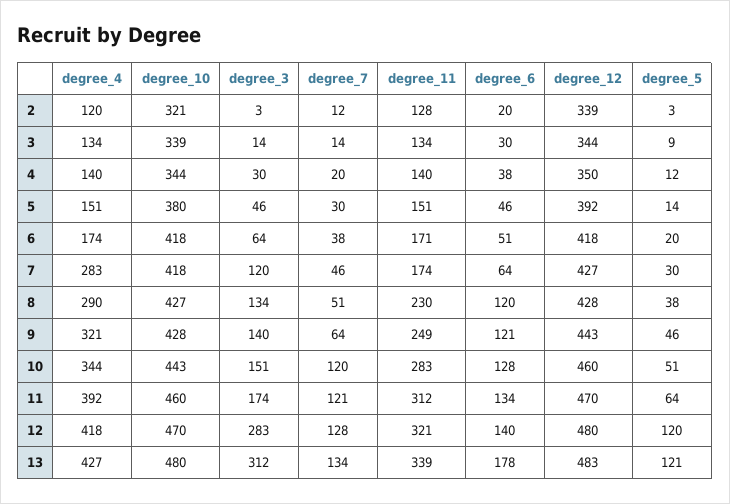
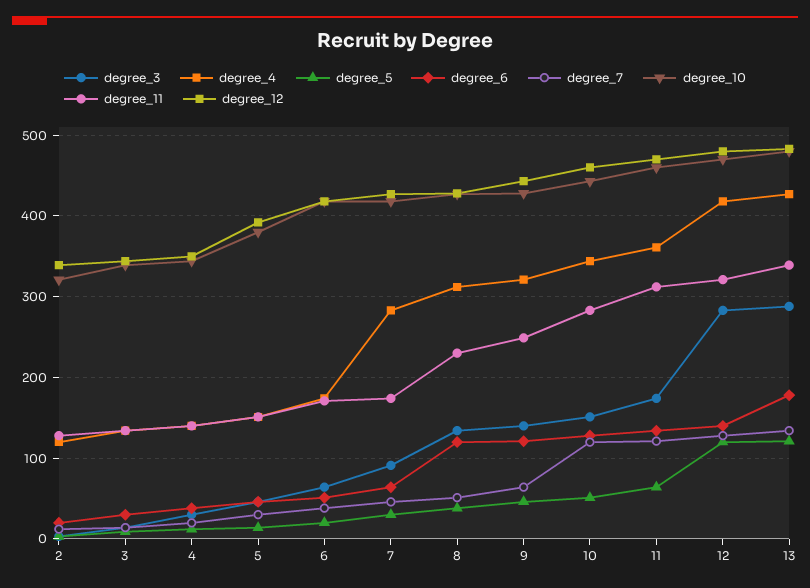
  {
    "degree_4": {
      "2": 120,
      "3": 134,
      "4": 140,
      "5": 151,
      "6": 174,
      "7": 283,
-     "8": 290,
+     "8": 310,
      "9": 321,
      "10": 344,
-     "11": 392,
+     "11": 360,
      "12": 418,
      "13": 427
    },
    "degree_10": {
      "2": 321,
      "3": 339,
      "4": 344,
      "5": 380,
      "6": 418,
      "7": 418,
      "8": 427,
      "9": 428,
      "10": 443,
      "11": 460,
      "12": 470,
      "13": 480
    },
    "degree_3": {
      "2": 3,
      "3": 14,
      "4": 30,
      "5": 46,
      "6": 64,
-     "7": 120,
+     "7": 90,
      "8": 134,
      "9": 140,
      "10": 151,
      "11": 174,
      "12": 283,
-     "13": 312
+     "13": 290
    },
    "degree_7": {
      "2": 12,
      "3": 14,
      "4": 20,
      "5": 30,
      "6": 38,
      "7": 46,
      "8": 51,
      "9": 64,
      "10": 120,
      "11": 121,
      "12": 128,
      "13": 134
    },
    "degree_11": {
      "2": 128,
      "3": 134,
      "4": 140,
      "5": 151,
      "6": 171,
      "7": 174,
      "8": 230,
      "9": 249,
      "10": 283,
      "11": 312,
      "12": 321,
      "13": 339
    },
    "degree_6": {
      "2": 20,
      "3": 30,
      "4": 38,
      "5": 46,
      "6": 51,
      "7": 64,
      "8": 120,
      "9": 121,
      "10": 128,
      "11": 134,
      "12": 140,
      "13": 178
    },
    "degree_12": {
      "2": 339,
      "3": 344,
      "4": 350,
      "5": 392,
      "6": 418,
      "7": 427,
      "8": 428,
      "9": 443,
      "10": 460,
      "11": 470,
      "12": 480,
      "13": 483
    },
    "degree_5": {
      "2": 3,
      "3": 9,
      "4": 12,
      "5": 14,
      "6": 20,
      "7": 30,
      "8": 38,
      "9": 46,
      "10": 51,
      "11": 64,
      "12": 120,
      "13": 121
    }
  }

